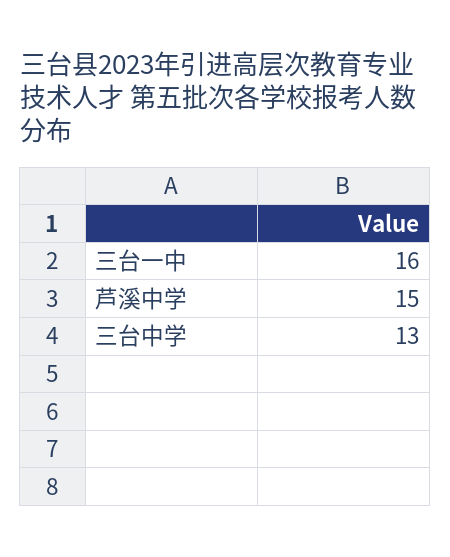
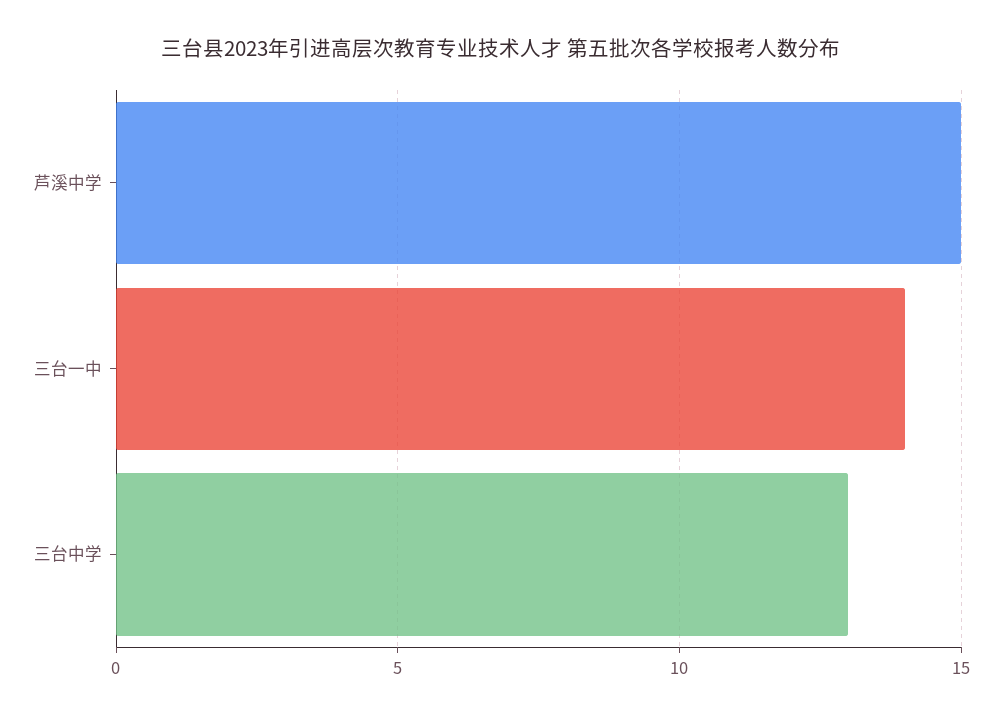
  {
-   "三台一中": 16,
+   "三台一中": 14,
    "芦溪中学": 15,
    "三台中学": 13
  }

